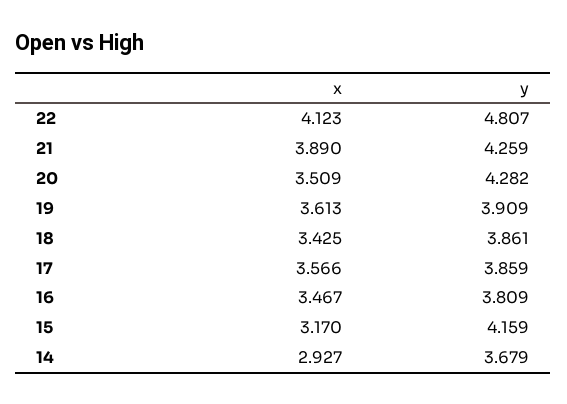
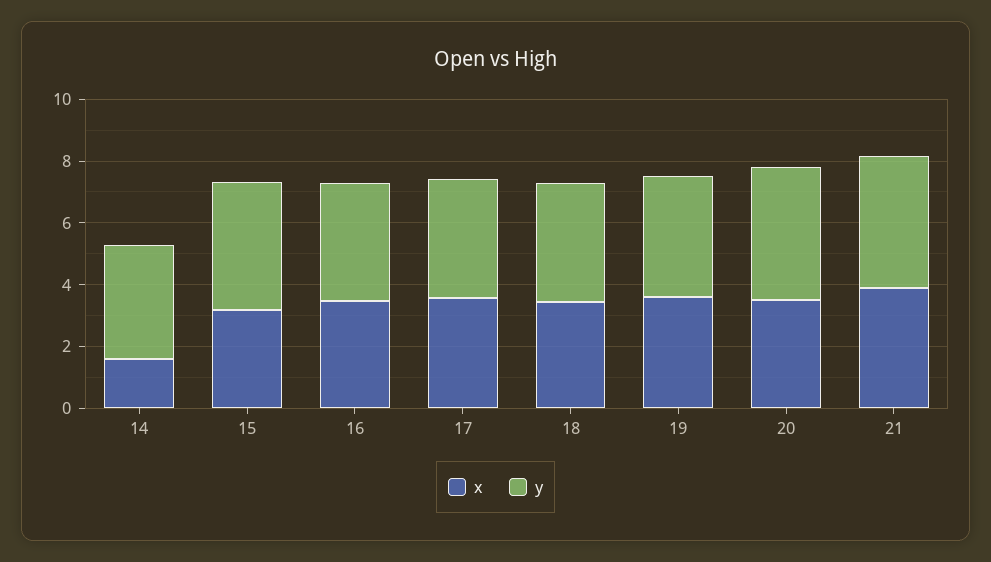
  {
    "x": {
-     "22": 4.123,
      "21": 3.89,
      "20": 3.509,
      "19": 3.613,
      "18": 3.425,
      "17": 3.566,
      "16": 3.467,
      "15": 3.17,
-     "14": 2.927
+     "14": 1.5
    },
    "y": {
-     "22": 4.807,
      "21": 4.259,
      "20": 4.282,
      "19": 3.909,
      "18": 3.861,
      "17": 3.859,
      "16": 3.809,
      "15": 4.159,
      "14": 3.679
    }
  }

